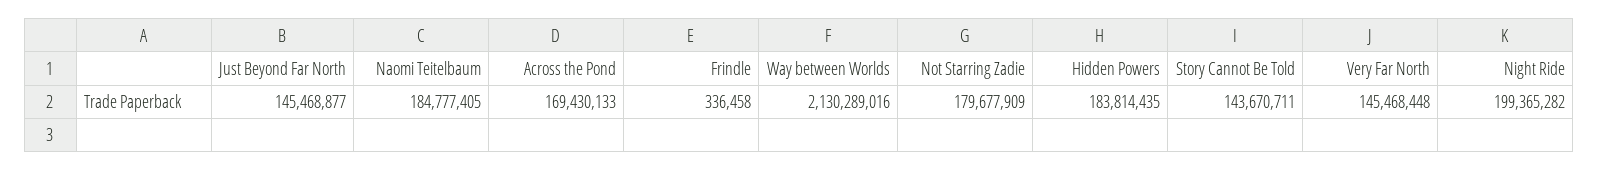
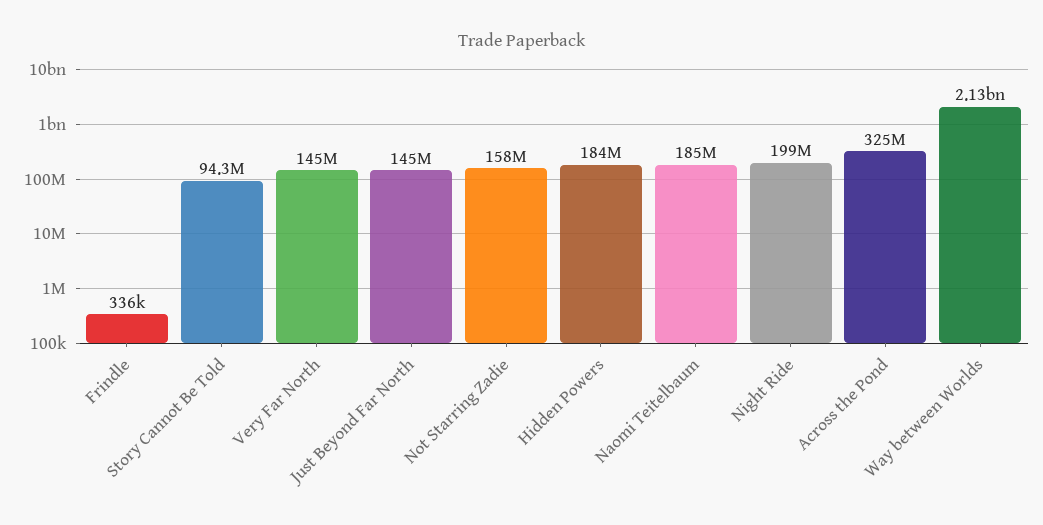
  {
    "Just Beyond Far North": 145468877,
    "Naomi Teitelbaum": 184777405,
-   "Across the Pond": 169430133,
+   "Across the Pond": 325000000,
    "Frindle": 336458,
    "Way between Worlds": 2130289016,
-   "Not Starring Zadie": 179677909,
+   "Not Starring Zadie": 158000000,
    "Hidden Powers": 183814435,
-   "Story Cannot Be Told": 143670711,
+   "Story Cannot Be Told": 94300000,
    "Very Far North": 145468448,
    "Night Ride": 199365282
  }

